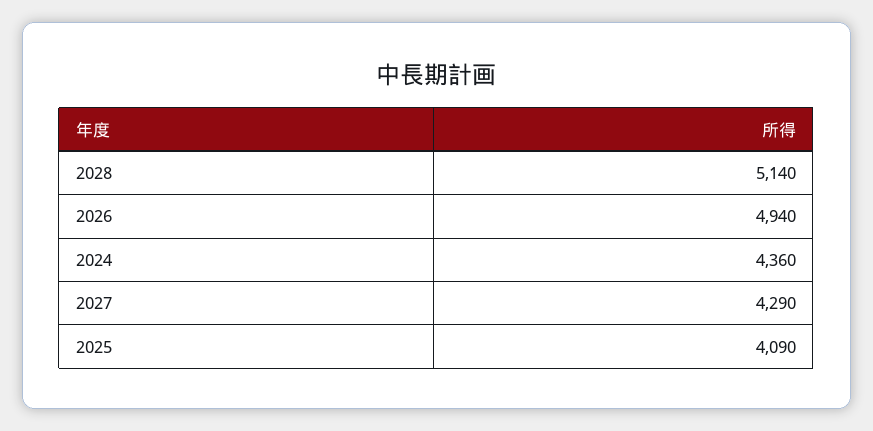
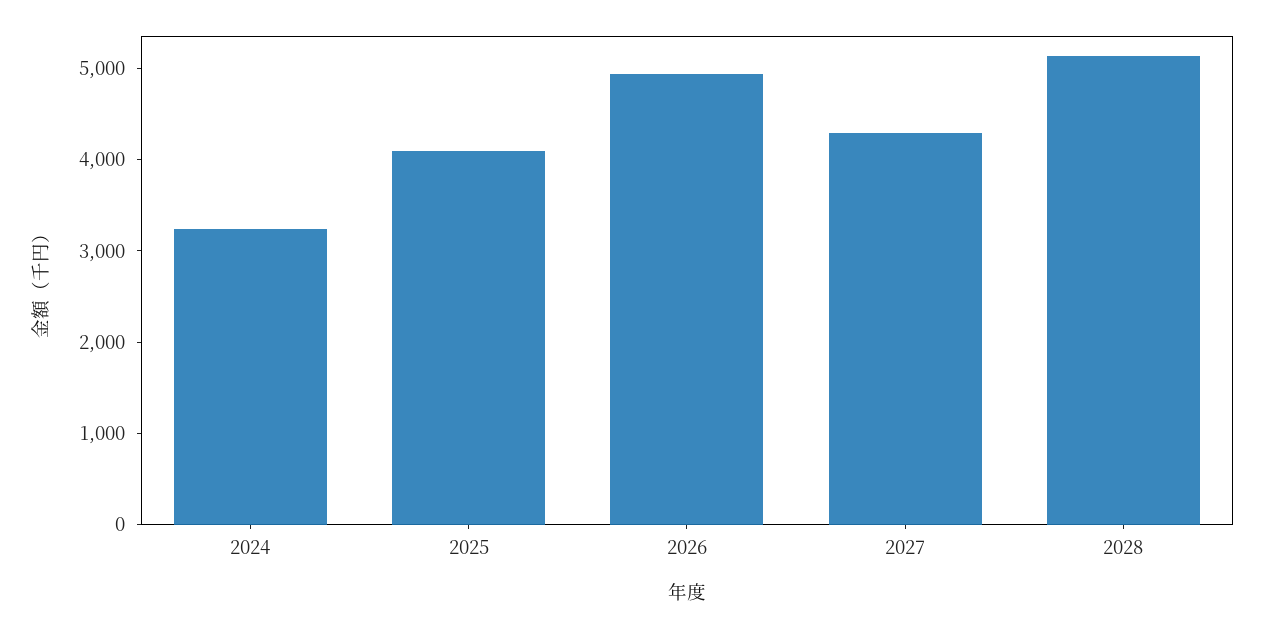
  {
    "2028": 5140,
    "2026": 4940,
-   "2024": 4360,
+   "2024": 3200,
    "2027": 4290,
    "2025": 4090
  }

